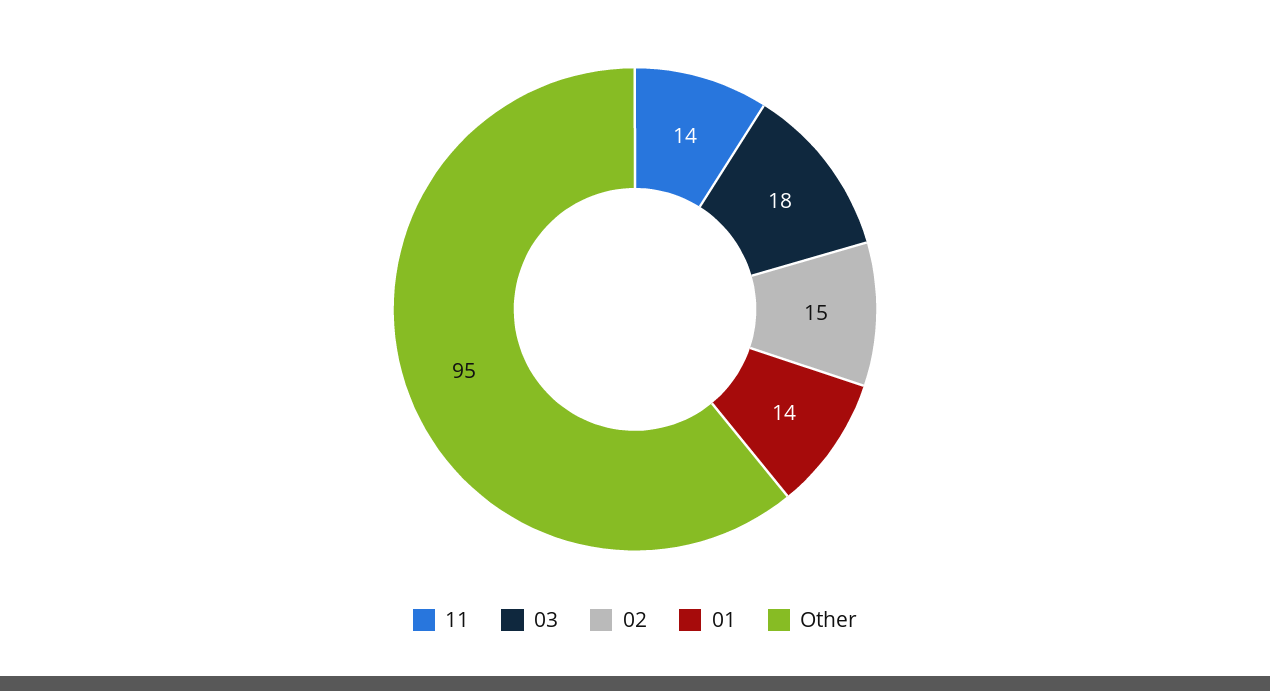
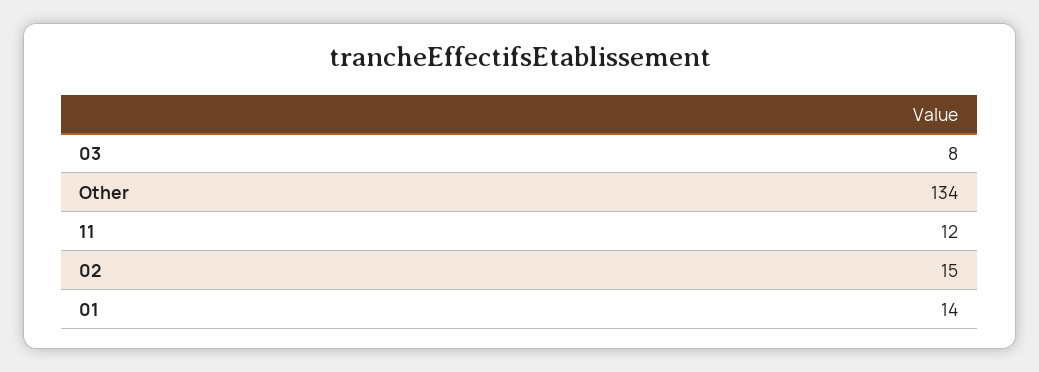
  {
-   "11": 14,
+   "11": 12,
-   "03": 18,
+   "03": 8,
    "02": 15,
    "01": 14,
-   "Other": 95
+   "Other": 134
  }

